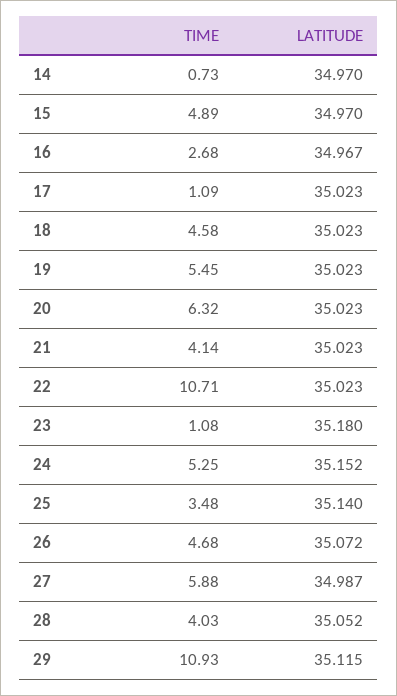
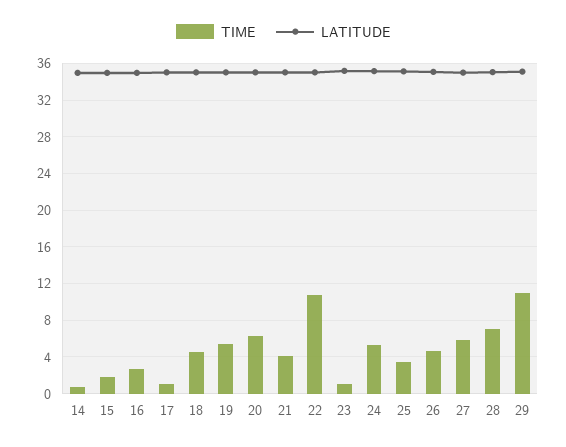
  {
    "TIME": {
      "14": 0.73,
-     "15": 4.89,
+     "15": 2,
      "16": 2.68,
      "17": 1.09,
      "18": 4.58,
      "19": 5.45,
      "20": 6.32,
      "21": 4.14,
      "22": 10.71,
      "23": 1.08,
      "24": 5.25,
      "25": 3.48,
      "26": 4.68,
      "27": 5.88,
-     "28": 4.03,
+     "28": 7,
      "29": 10.93
    },
    "LATITUDE": {
      "14": 34.97,
      "15": 34.97,
      "16": 34.967,
      "17": 35.023,
      "18": 35.023,
      "19": 35.023,
      "20": 35.023,
      "21": 35.023,
      "22": 35.023,
      "23": 35.18,
      "24": 35.152,
      "25": 35.14,
      "26": 35.072,
      "27": 34.987,
      "28": 35.052,
      "29": 35.115
    }
  }

